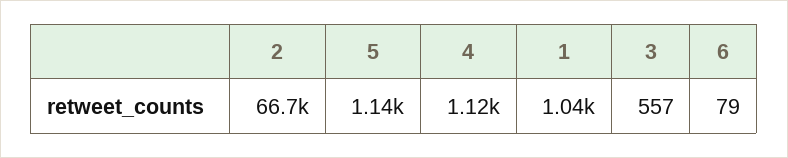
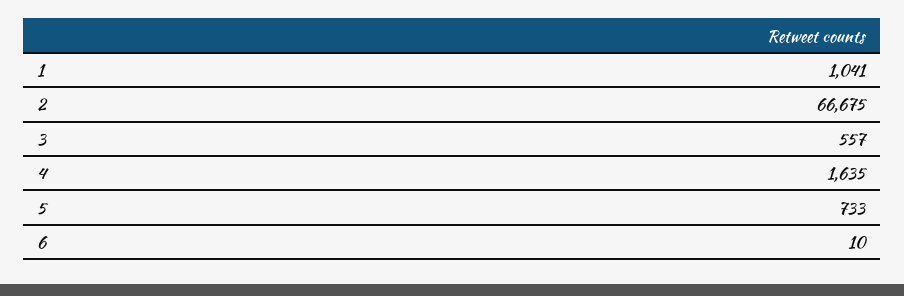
  {
    "2": 66675,
-   "5": 1140,
+   "5": 733,
-   "4": 1120,
+   "4": 1635,
    "1": 1041,
    "3": 557,
-   "6": 79
+   "6": 10
  }

